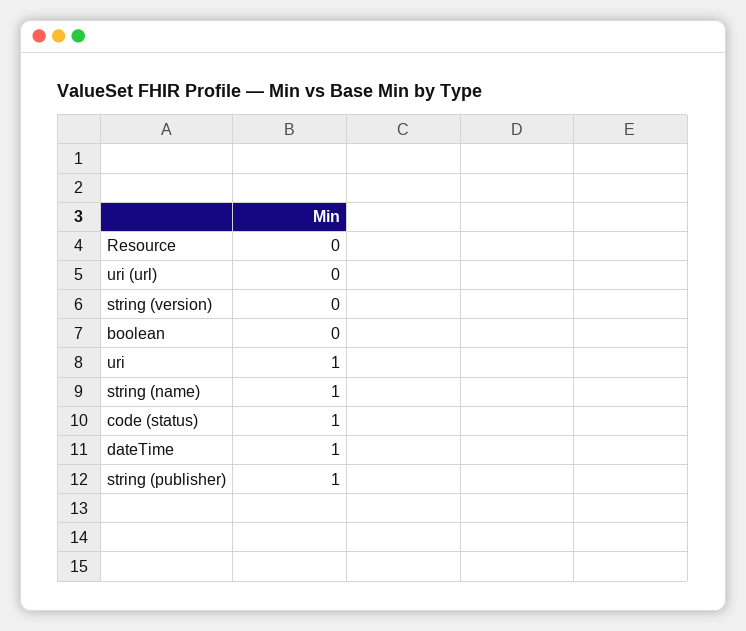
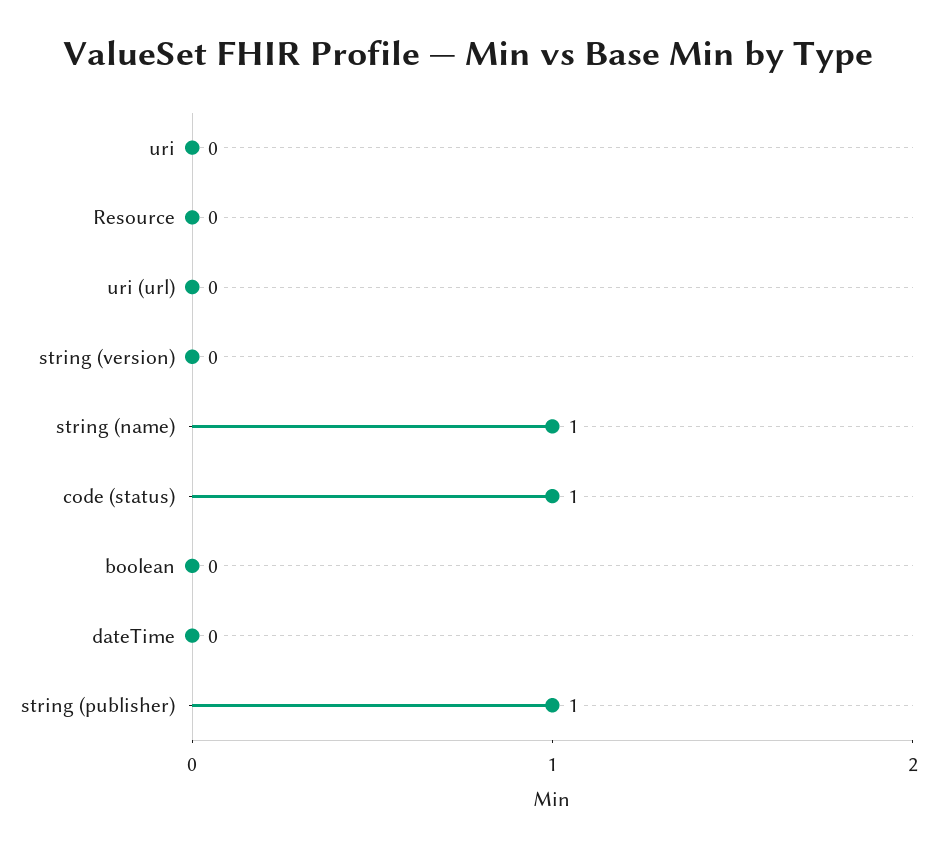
  {
    "Resource": 0,
    "uri (url)": 0,
    "string (version)": 0,
    "boolean": 0,
-   "uri": 1,
+   "uri": 0,
    "string (name)": 1,
    "code (status)": 1,
-   "dateTime": 1,
+   "dateTime": 0,
    "string (publisher)": 1
  }

